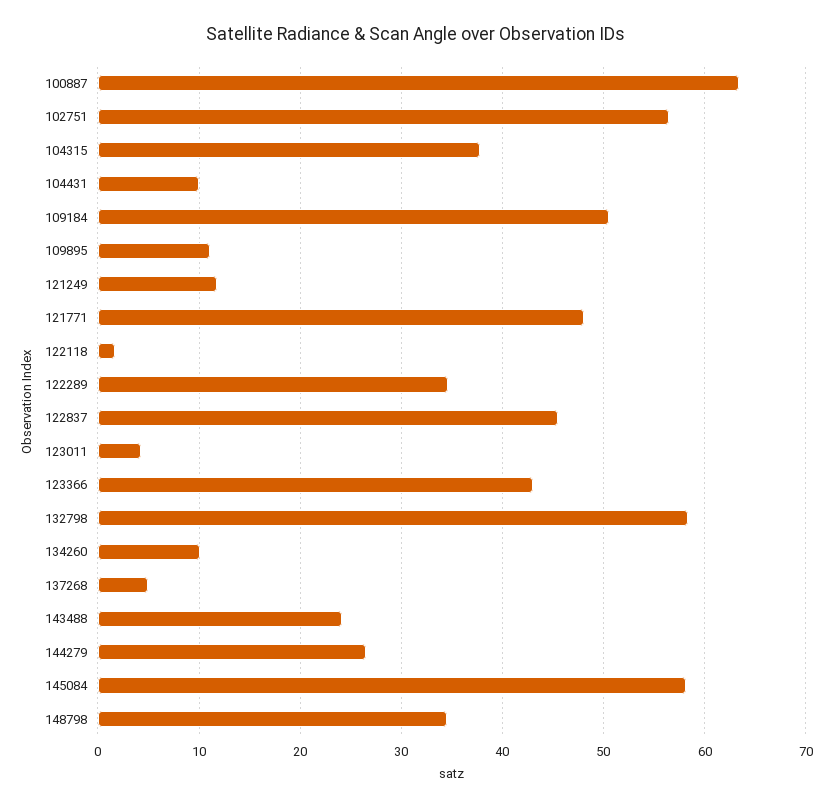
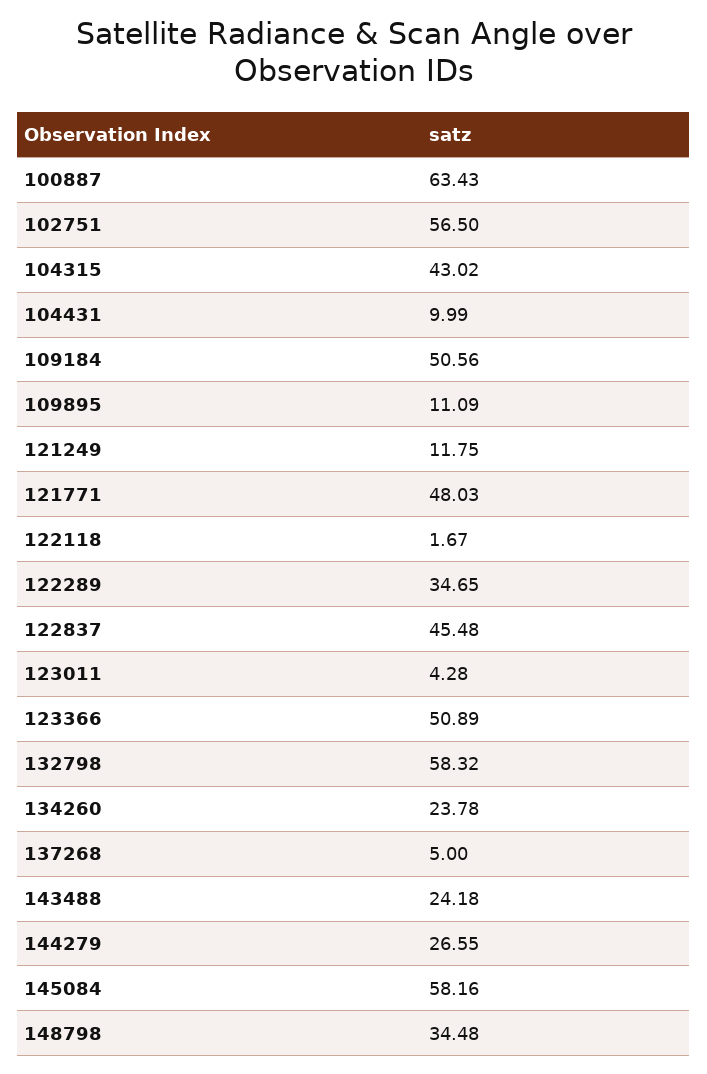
  {
    "100887": 63.43,
    "102751": 56.5,
-   "104315": 38,
+   "104315": 43.02,
    "104431": 9.99,
    "109184": 50.56,
    "109895": 11.09,
    "121249": 11.75,
    "121771": 48.03,
    "122118": 1.67,
    "122289": 34.65,
    "122837": 45.48,
    "123011": 4.28,
-   "123366": 43,
+   "123366": 50.89,
    "132798": 58.32,
-   "134260": 10,
+   "134260": 23.78,
    "137268": 5,
    "143488": 24.18,
    "144279": 26.55,
    "145084": 58.16,
    "148798": 34.48
  }

